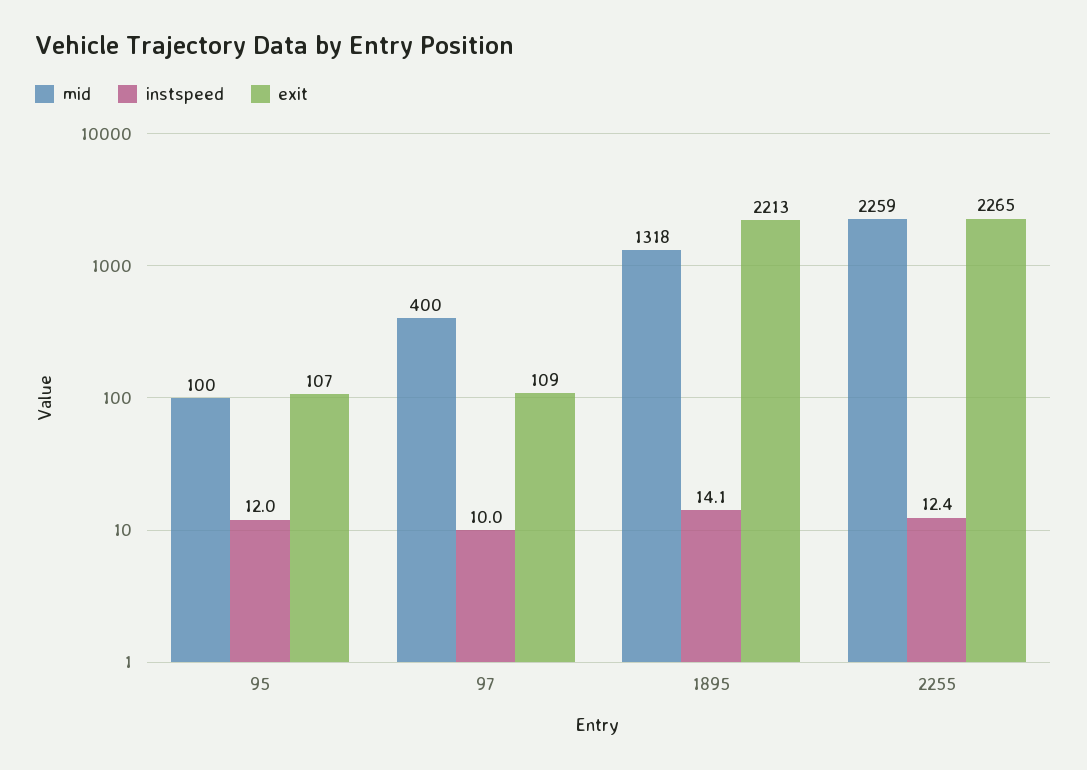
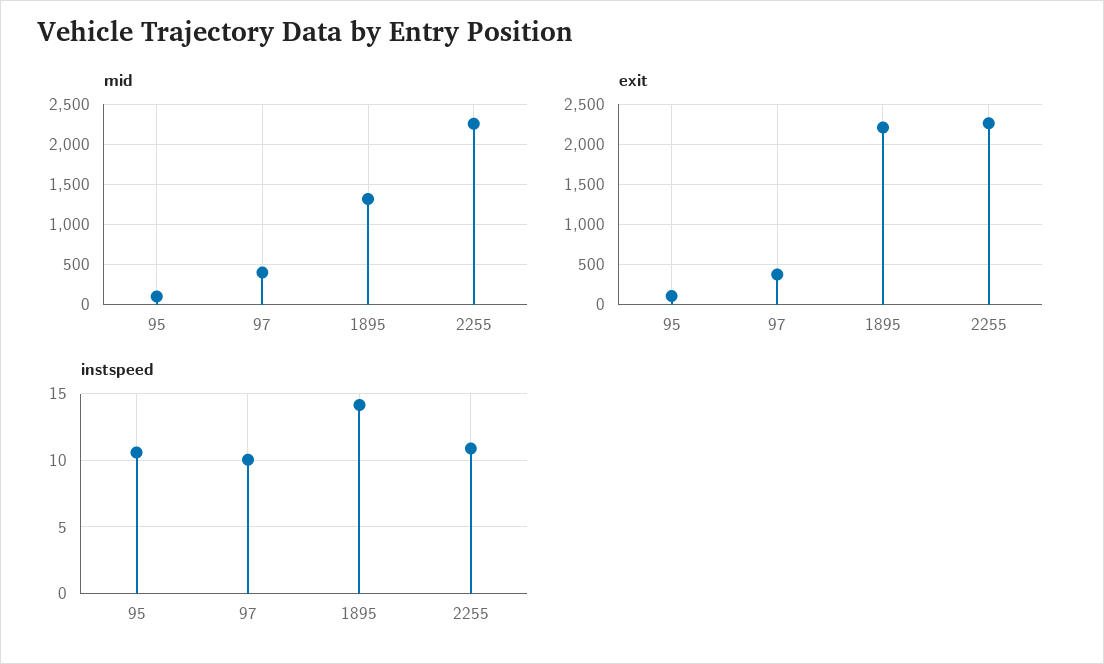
  {
    "mid": {
      "95": 100,
      "97": 400,
      "1895": 1318,
      "2255": 2259
    },
    "instspeed": {
-     "95": 12,
+     "95": 10.5,
      "97": 10,
      "1895": 14.1,
-     "2255": 12.4
+     "2255": 11
    },
    "exit": {
      "95": 107,
-     "97": 109,
+     "97": 400,
      "1895": 2213,
      "2255": 2265
    }
  }

